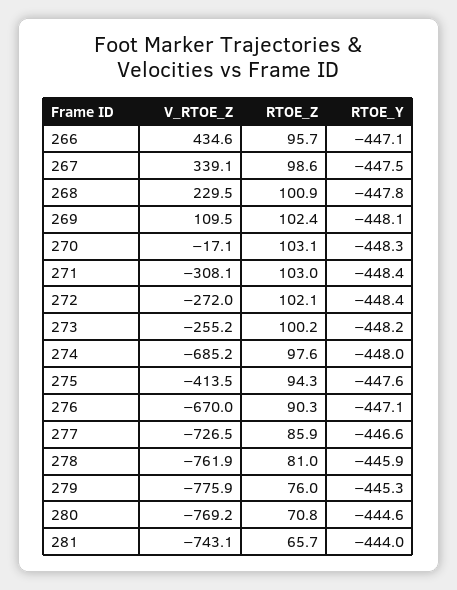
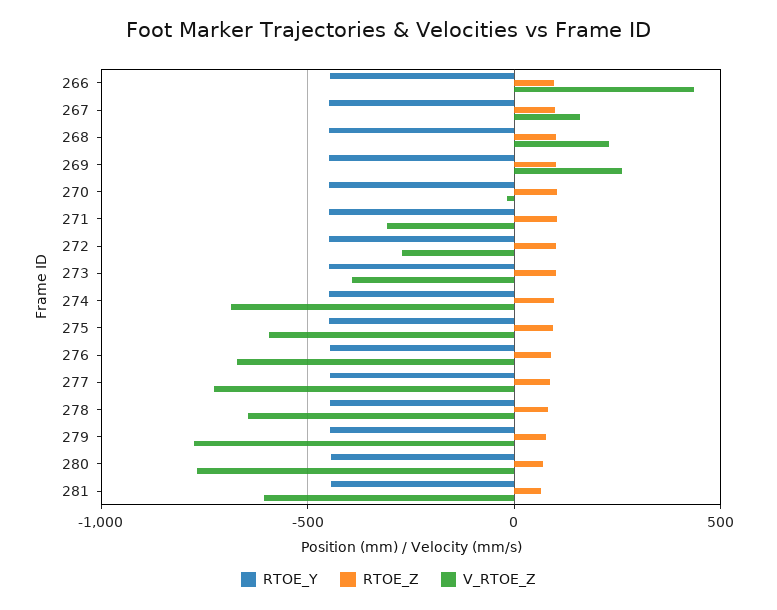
  {
    "V_RTOE_Z": {
      "266": 434.6,
-     "267": 339.1,
+     "267": 150,
      "268": 229.5,
-     "269": 109.5,
+     "269": 250,
      "270": -17.1,
      "271": -308.1,
      "272": -272,
-     "273": -255.2,
+     "273": -400,
      "274": -685.2,
-     "275": -413.5,
+     "275": -600,
      "276": -670,
      "277": -726.5,
-     "278": -761.9,
+     "278": -650,
      "279": -775.9,
      "280": -769.2,
-     "281": -743.1
+     "281": -600
    },
    "RTOE_Z": {
      "266": 95.7,
      "267": 98.6,
      "268": 100.9,
      "269": 102.4,
      "270": 103.1,
      "271": 103,
      "272": 102.1,
      "273": 100.2,
      "274": 97.6,
      "275": 94.3,
      "276": 90.3,
      "277": 85.9,
      "278": 81,
      "279": 76,
      "280": 70.8,
      "281": 65.7
    },
    "RTOE_Y": {
      "266": -447.1,
      "267": -447.5,
      "268": -447.8,
      "269": -448.1,
      "270": -448.3,
      "271": -448.4,
      "272": -448.4,
      "273": -448.2,
      "274": -448,
      "275": -447.6,
      "276": -447.1,
      "277": -446.6,
      "278": -445.9,
      "279": -445.3,
      "280": -444.6,
      "281": -444
    }
  }

